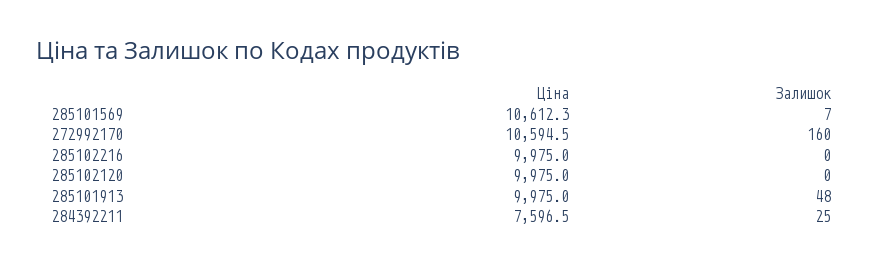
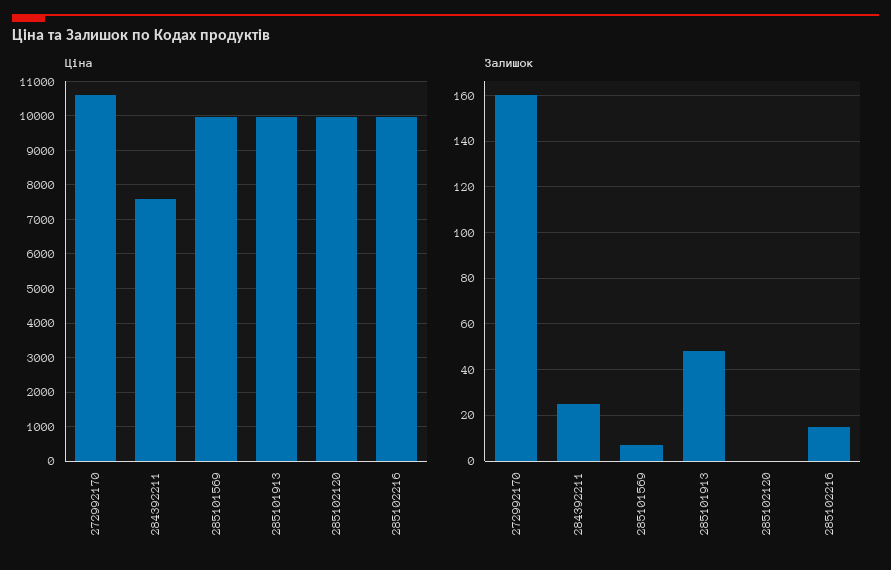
  {
    "Ціна": {
-     "285101569": 10612.3,
+     "285101569": 10000,
      "272992170": 10594.5,
      "285102216": 9975,
      "285102120": 9975,
      "285101913": 9975,
      "284392211": 7596.5
    },
    "Залишок": {
      "285101569": 7,
      "272992170": 160,
-     "285102216": 0,
+     "285102216": 15,
      "285102120": 0,
      "285101913": 48,
      "284392211": 25
    }
  }

